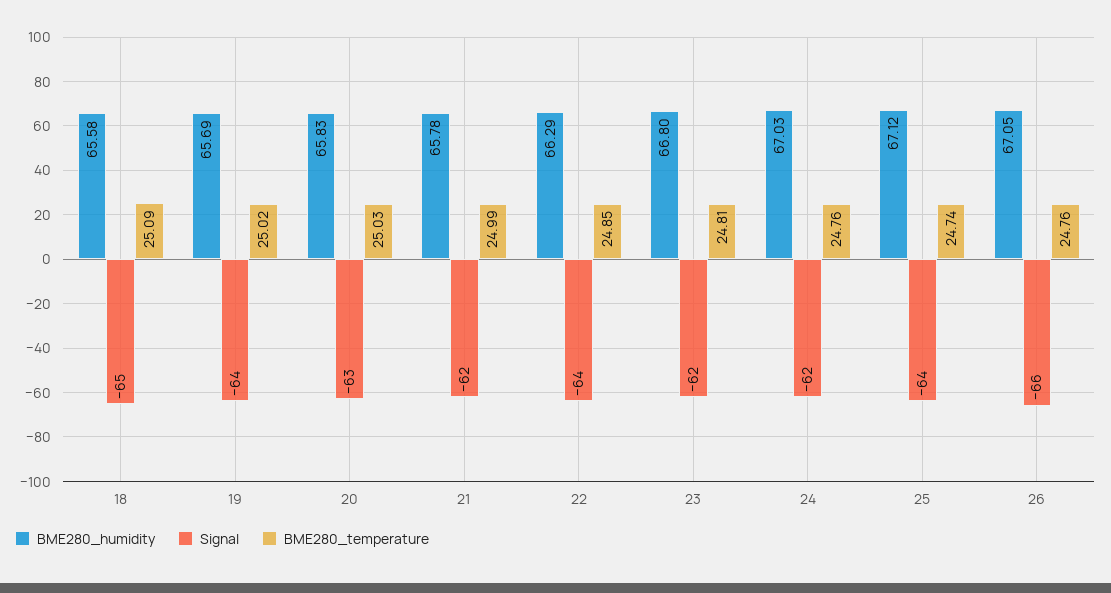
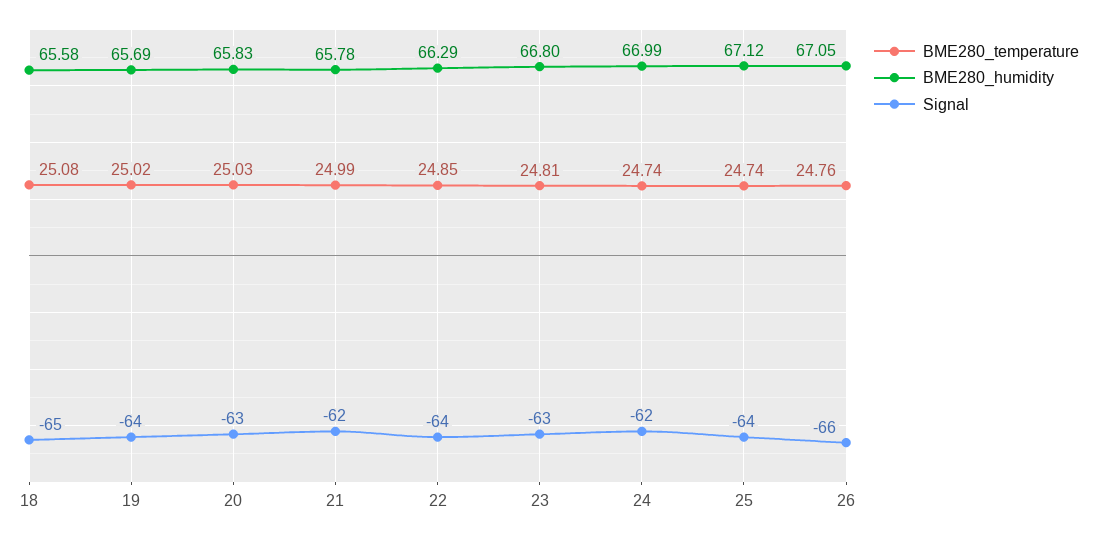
  {
    "BME280_humidity": {
      "18": 65.58,
      "19": 65.69,
      "20": 65.83,
      "21": 65.78,
      "22": 66.29,
      "23": 66.8,
-     "24": 67.03,
+     "24": 66.99,
      "25": 67.12,
      "26": 67.05
    },
    "Signal": {
      "18": -65,
      "19": -64,
      "20": -63,
      "21": -62,
      "22": -64,
-     "23": -62,
+     "23": -63,
      "24": -62,
      "25": -64,
      "26": -66
    },
    "BME280_temperature": {
-     "18": 25.09,
+     "18": 25.08,
      "19": 25.02,
      "20": 25.03,
      "21": 24.99,
      "22": 24.85,
      "23": 24.81,
-     "24": 24.76,
+     "24": 24.74,
      "25": 24.74,
      "26": 24.76
    }
  }

